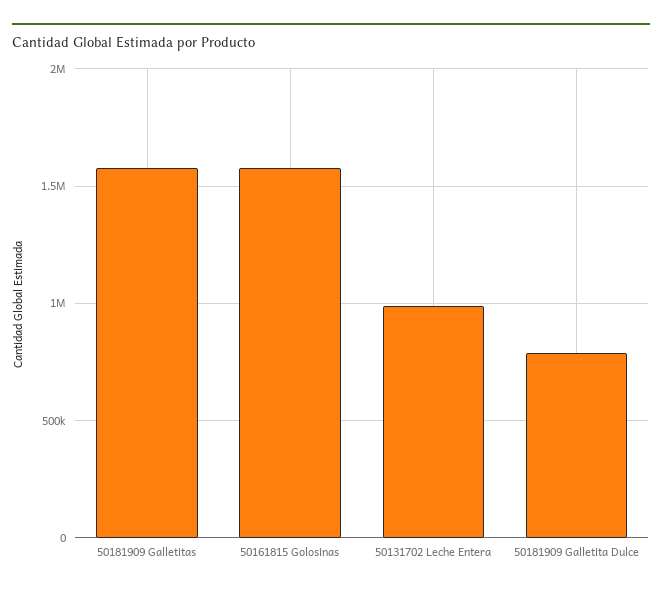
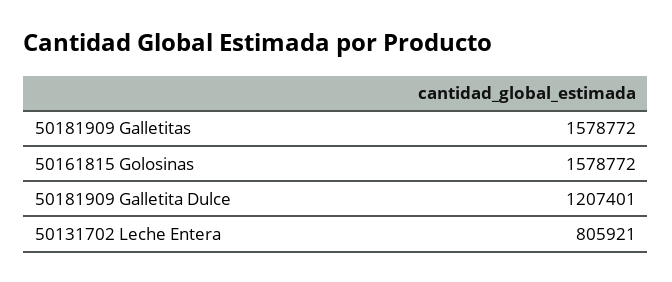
  {
    "50181909 Galletitas": 1578772,
    "50161815 Golosinas": 1578772,
-   "50131702 Leche Entera": 1000000,
+   "50131702 Leche Entera": 805921,
-   "50181909 Galletita Dulce": 800000
+   "50181909 Galletita Dulce": 1207401
  }

